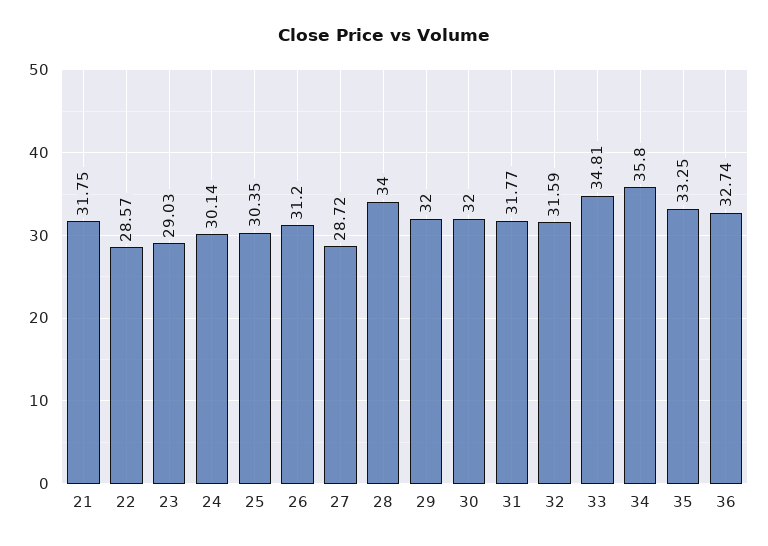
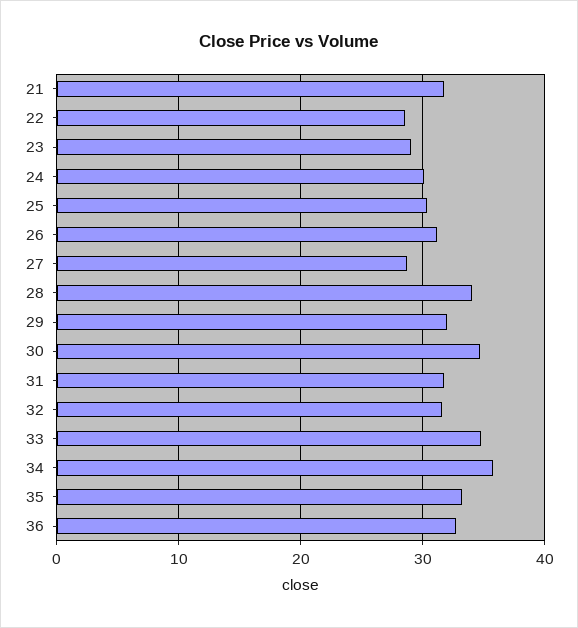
  {
    "21": 31.75,
    "22": 28.57,
    "23": 29.03,
    "24": 30.14,
    "25": 30.35,
    "26": 31.2,
    "27": 28.72,
    "28": 34,
    "29": 32,
-   "30": 32,
+   "30": 35,
    "31": 31.77,
    "32": 31.59,
    "33": 34.81,
    "34": 35.8,
    "35": 33.25,
    "36": 32.74
  }

